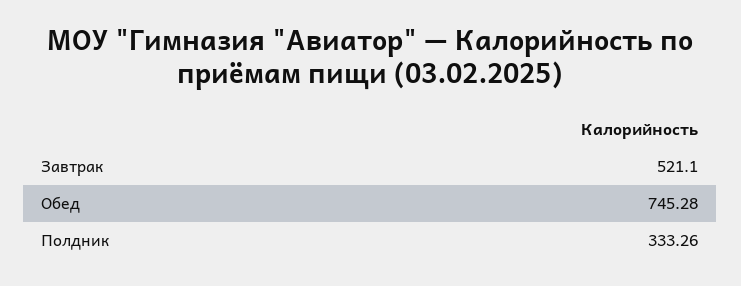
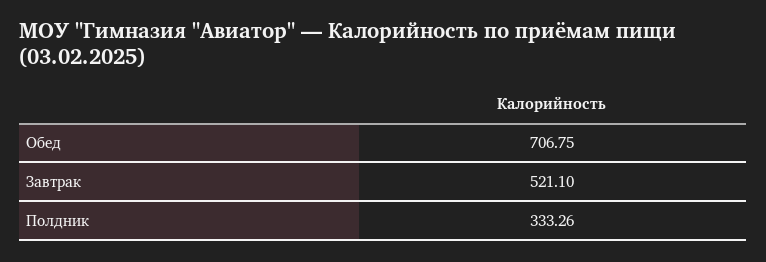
  {
    "Завтрак": 521.1,
-   "Обед": 745.28,
+   "Обед": 706.75,
    "Полдник": 333.26
  }

